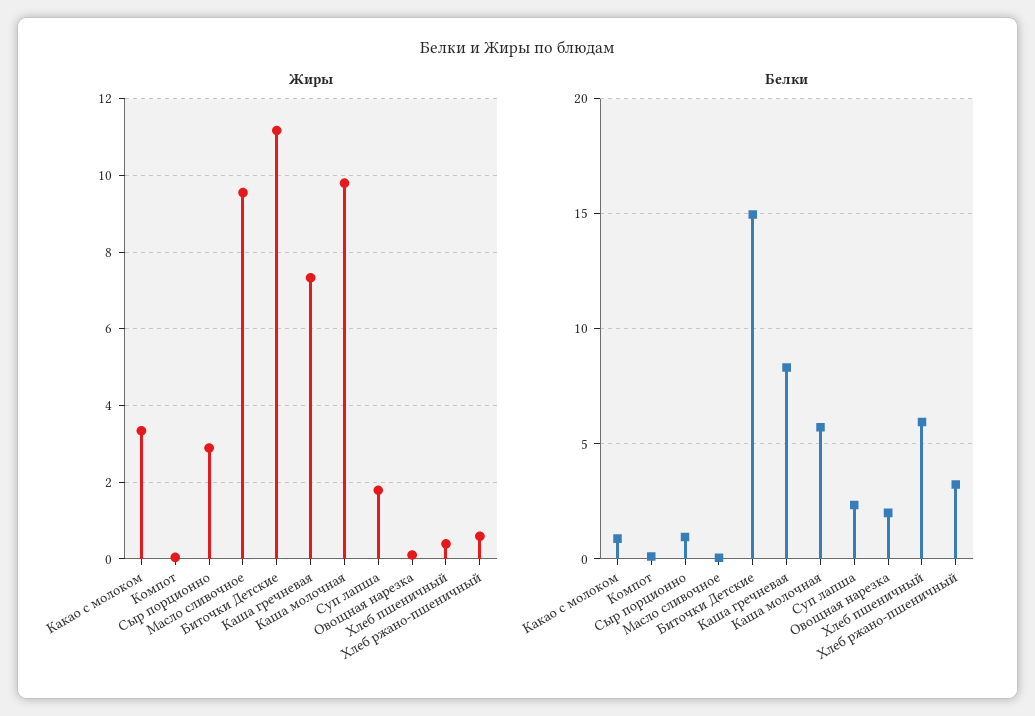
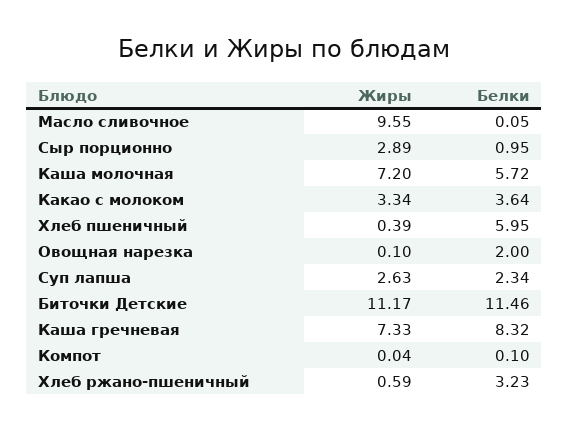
  {
    "Жиры": {
      "Какао с молоком": 3.34,
      "Компот": 0.04,
      "Сыр порционно": 2.89,
      "Масло сливочное": 9.55,
      "Биточки Детские": 11.17,
      "Каша гречневая": 7.33,
-     "Каша молочная": 9.8,
+     "Каша молочная": 7.2,
-     "Суп лапша": 1.8,
+     "Суп лапша": 2.63,
      "Овощная нарезка": 0.1,
      "Хлеб пшеничный": 0.39,
      "Хлеб ржано-пшеничный": 0.59
    },
    "Белки": {
-     "Какао с молоком": 1,
+     "Какао с молоком": 3.64,
      "Компот": 0.1,
      "Сыр порционно": 0.95,
      "Масло сливочное": 0.05,
-     "Биточки Детские": 15,
+     "Биточки Детские": 11.46,
      "Каша гречневая": 8.32,
      "Каша молочная": 5.72,
      "Суп лапша": 2.34,
      "Овощная нарезка": 2,
      "Хлеб пшеничный": 5.95,
      "Хлеб ржано-пшеничный": 3.23
    }
  }

